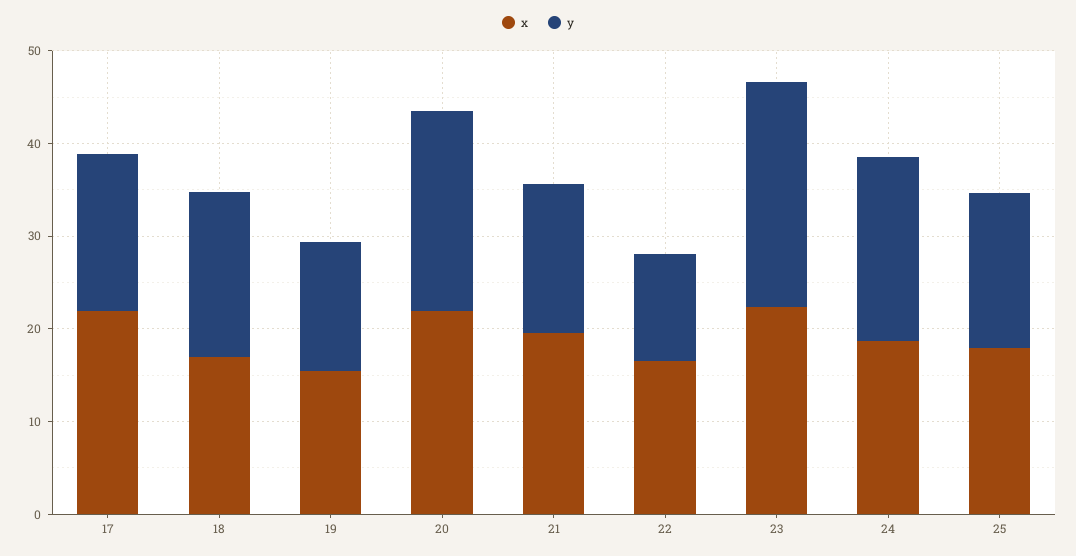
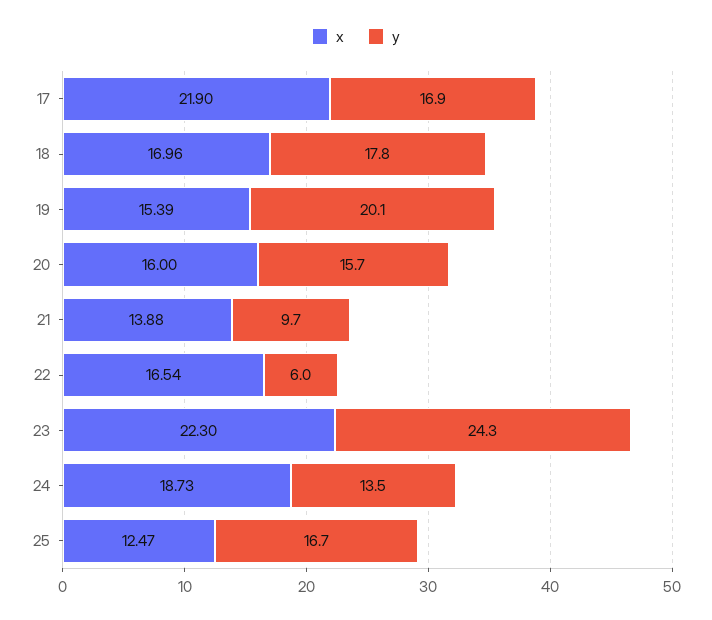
  {
    "x": {
      "17": 21.9,
      "18": 16.96,
      "19": 15.39,
-     "20": 22,
+     "20": 16,
-     "21": 20,
+     "21": 13.88,
      "22": 16.54,
      "23": 22.3,
      "24": 18.73,
-     "25": 18
+     "25": 12.47
    },
    "y": {
      "17": 16.9,
      "18": 17.8,
-     "19": 14,
+     "19": 20.1,
-     "20": 22,
+     "20": 15.7,
-     "21": 16,
+     "21": 9.7,
-     "22": 12,
+     "22": 6,
      "23": 24.3,
-     "24": 20,
+     "24": 13.5,
      "25": 16.7
    }
  }

